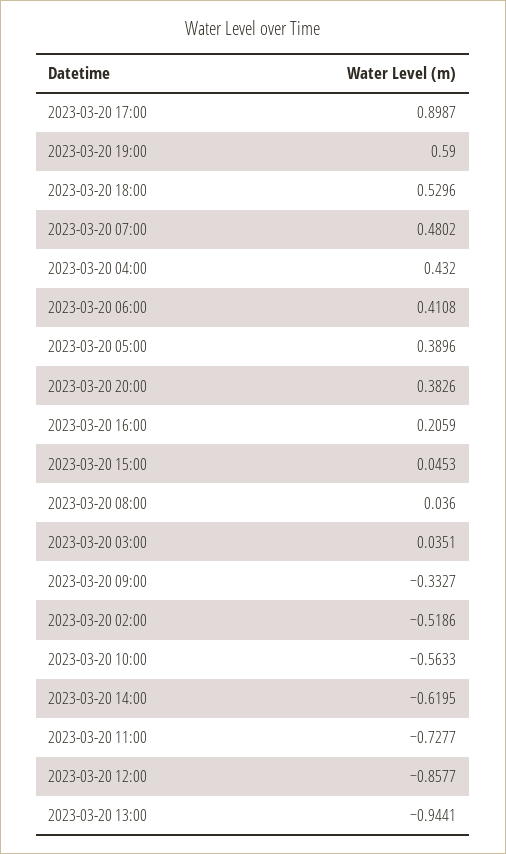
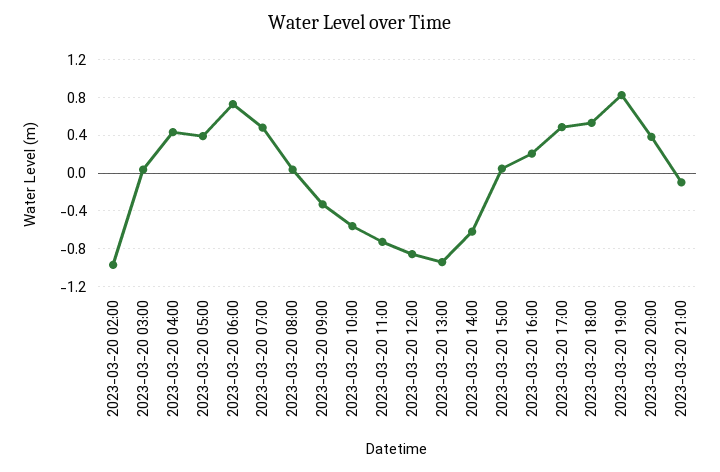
  {
-   "2023-03-20 17:00": 0.8987,
+   "2023-03-20 17:00": 0.5,
-   "2023-03-20 19:00": 0.59,
+   "2023-03-20 19:00": 0.8,
    "2023-03-20 18:00": 0.5296,
    "2023-03-20 07:00": 0.4802,
    "2023-03-20 04:00": 0.432,
-   "2023-03-20 06:00": 0.4108,
+   "2023-03-20 06:00": 0.7,
    "2023-03-20 05:00": 0.3896,
    "2023-03-20 20:00": 0.3826,
    "2023-03-20 16:00": 0.2059,
    "2023-03-20 15:00": 0.0453,
    "2023-03-20 08:00": 0.036,
    "2023-03-20 03:00": 0.0351,
    "2023-03-20 09:00": -0.3327,
-   "2023-03-20 02:00": -0.5186,
+   "2023-03-20 02:00": -1,
    "2023-03-20 10:00": -0.5633,
    "2023-03-20 14:00": -0.6195,
    "2023-03-20 11:00": -0.7277,
    "2023-03-20 12:00": -0.8577,
-   "2023-03-20 13:00": -0.9441
+   "2023-03-20 13:00": -0.9441,
+   "2023-03-20 21:00": -0.1
  }

